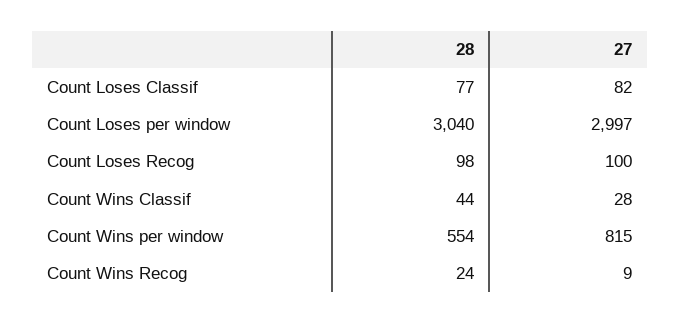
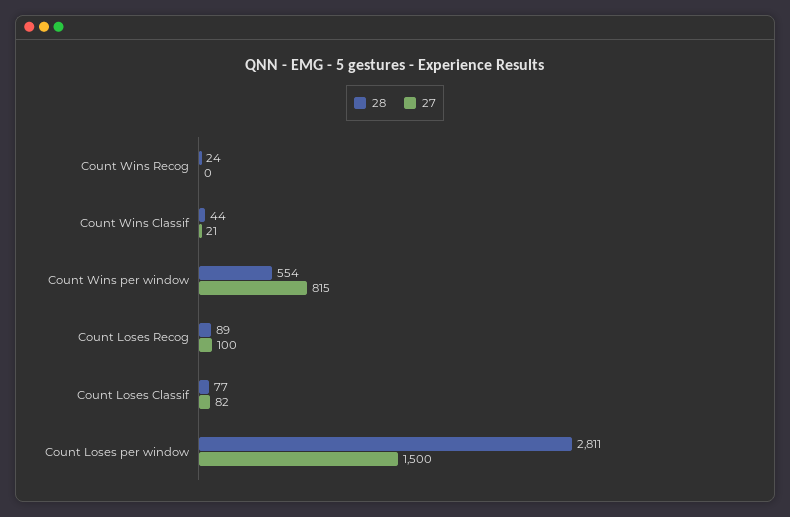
  {
    "28": {
      "Count Loses Classif": 77,
-     "Count Loses per window": 3040,
+     "Count Loses per window": 2811,
-     "Count Loses Recog": 98,
+     "Count Loses Recog": 89,
      "Count Wins Classif": 44,
      "Count Wins per window": 554,
      "Count Wins Recog": 24
    },
    "27": {
      "Count Loses Classif": 82,
-     "Count Loses per window": 2997,
+     "Count Loses per window": 1500,
      "Count Loses Recog": 100,
-     "Count Wins Classif": 28,
+     "Count Wins Classif": 21,
      "Count Wins per window": 815,
-     "Count Wins Recog": 9
+     "Count Wins Recog": 0
    }
  }

